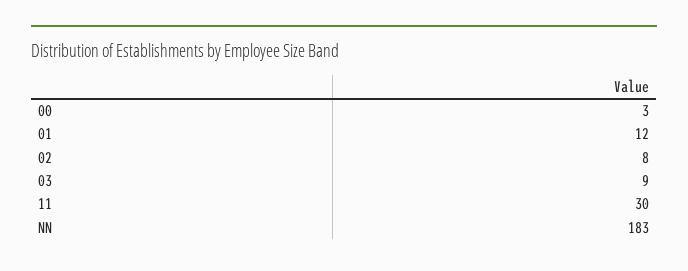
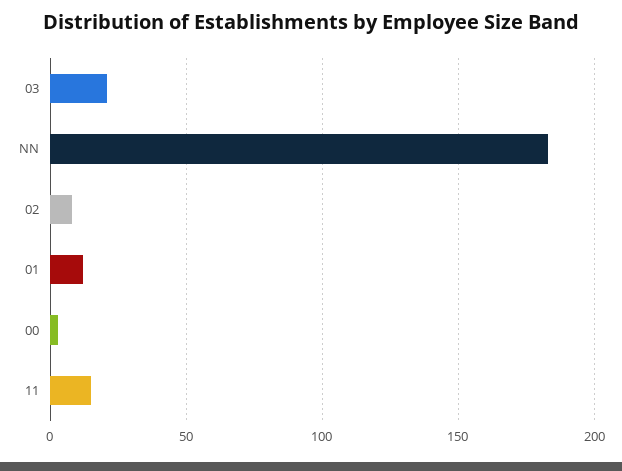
  {
    "00": 3,
    "01": 12,
    "02": 8,
-   "03": 9,
+   "03": 20,
-   "11": 30,
+   "11": 15,
    "NN": 183
  }

